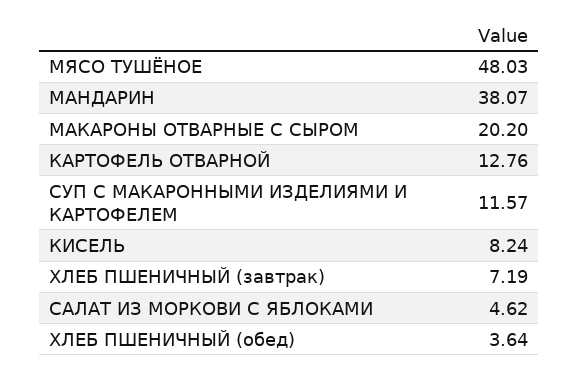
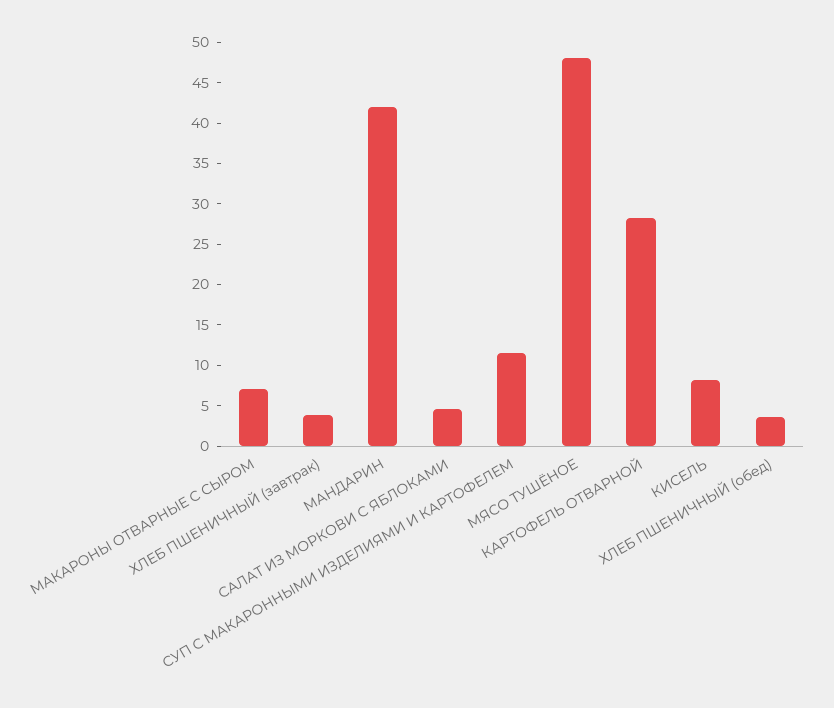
  {
    "МЯСО ТУШЁНОЕ": 48.03,
-   "МАНДАРИН": 38.07,
+   "МАНДАРИН": 42,
-   "МАКАРОНЫ ОТВАРНЫЕ С СЫРОМ": 20.2,
+   "МАКАРОНЫ ОТВАРНЫЕ С СЫРОМ": 7,
-   "КАРТОФЕЛЬ ОТВАРНОЙ": 12.76,
+   "КАРТОФЕЛЬ ОТВАРНОЙ": 28,
    "СУП С МАКАРОННЫМИ ИЗДЕЛИЯМИ И КАРТОФЕЛЕМ": 11.57,
    "КИСЕЛЬ": 8.24,
-   "ХЛЕБ ПШЕНИЧНЫЙ (завтрак)": 7.19,
+   "ХЛЕБ ПШЕНИЧНЫЙ (завтрак)": 4,
    "САЛАТ ИЗ МОРКОВИ С ЯБЛОКАМИ": 4.62,
    "ХЛЕБ ПШЕНИЧНЫЙ (обед)": 3.64
  }

